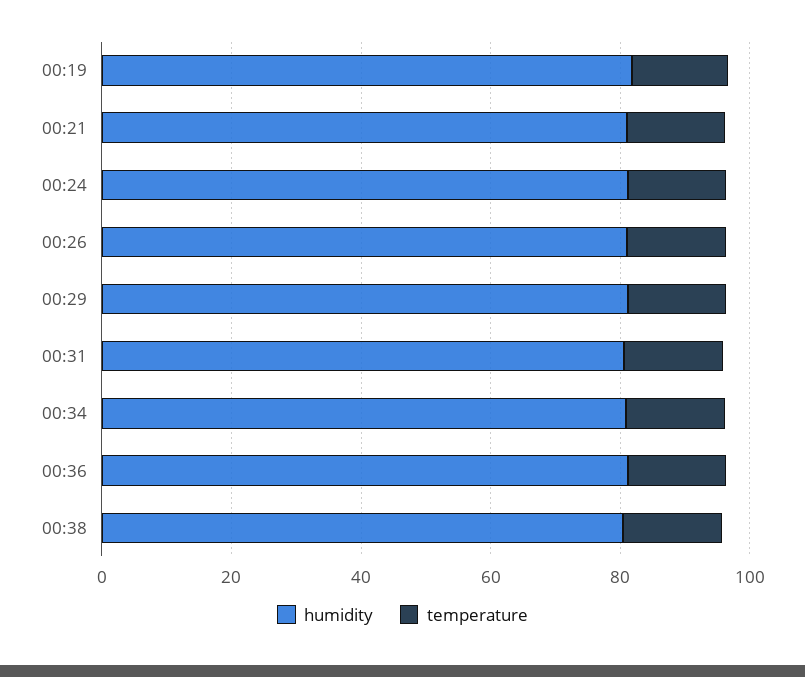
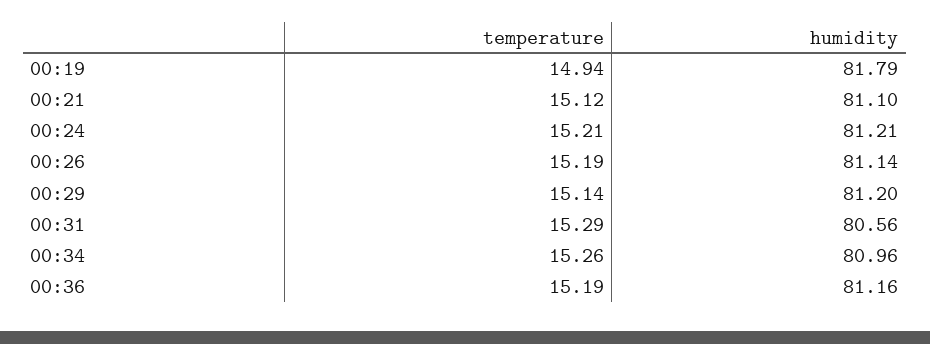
  {
    "humidity": {
      "00:19": 81.79,
      "00:21": 81.1,
      "00:24": 81.21,
      "00:26": 81.14,
      "00:29": 81.2,
      "00:31": 80.56,
      "00:34": 80.96,
-     "00:36": 81.16,
+     "00:36": 81.16
-     "00:38": 80
    },
    "temperature": {
      "00:19": 14.94,
      "00:21": 15.12,
      "00:24": 15.21,
      "00:26": 15.19,
      "00:29": 15.14,
      "00:31": 15.29,
      "00:34": 15.26,
-     "00:36": 15.19,
+     "00:36": 15.19
-     "00:38": 15
    }
  }

